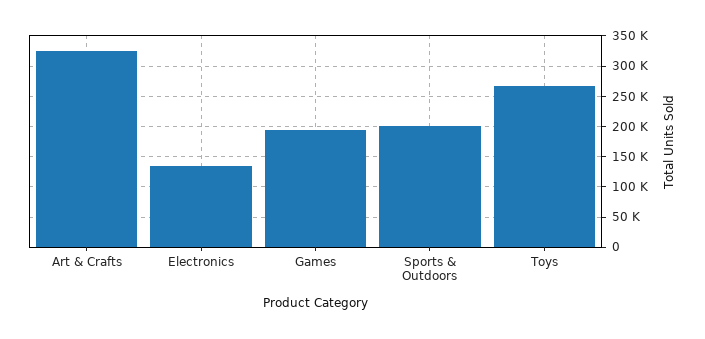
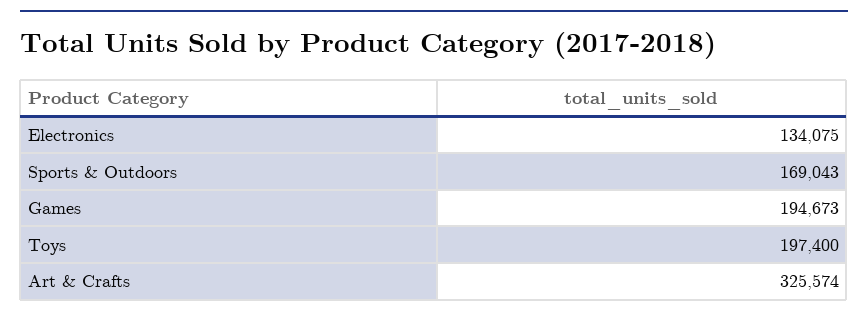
  {
    "Art & Crafts": 325574,
    "Electronics": 134075,
    "Games": 194673,
-   "Sports & Outdoors": 200000,
+   "Sports & Outdoors": 169043,
-   "Toys": 270000
+   "Toys": 197400
  }

